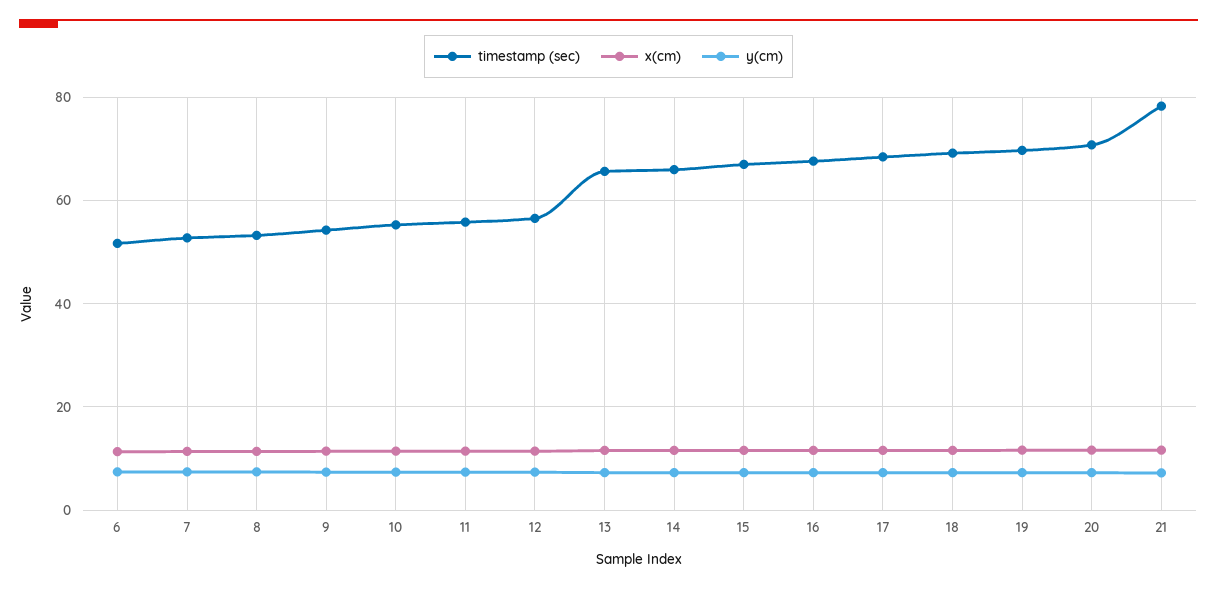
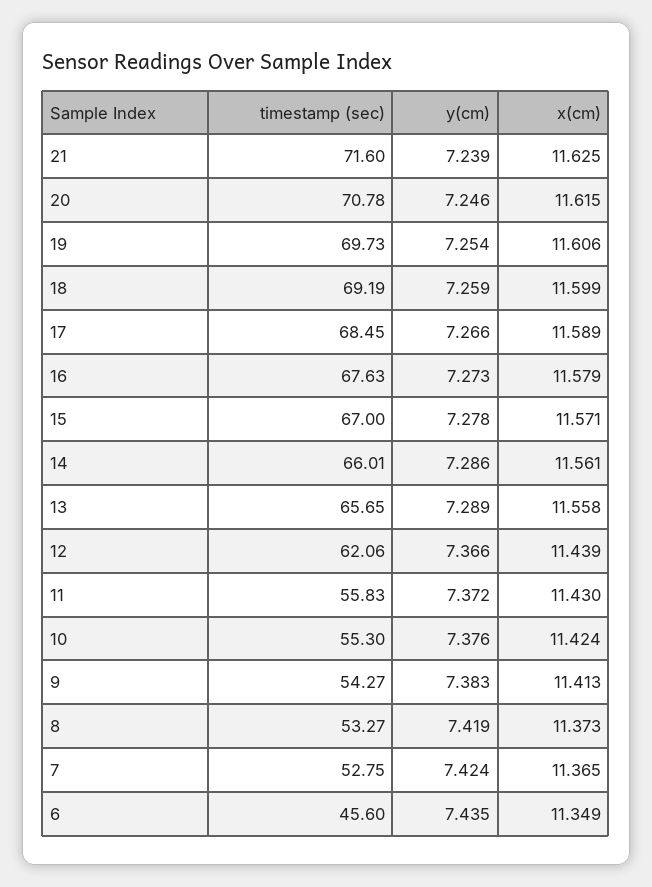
  {
    "timestamp (sec)": {
-     "6": 52,
+     "6": 45.6,
      "7": 52.75,
      "8": 53.27,
      "9": 54.27,
      "10": 55.3,
      "11": 55.83,
-     "12": 56,
+     "12": 62.06,
      "13": 65.65,
      "14": 66.01,
      "15": 67,
      "16": 67.63,
      "17": 68.45,
      "18": 69.19,
      "19": 69.73,
      "20": 70.78,
-     "21": 78
+     "21": 71.6
    },
    "x(cm)": {
      "6": 11.349,
      "7": 11.365,
      "8": 11.373,
      "9": 11.413,
      "10": 11.424,
      "11": 11.43,
      "12": 11.439,
      "13": 11.558,
      "14": 11.561,
      "15": 11.571,
      "16": 11.579,
      "17": 11.589,
      "18": 11.599,
      "19": 11.606,
      "20": 11.615,
      "21": 11.625
    },
    "y(cm)": {
      "6": 7.435,
      "7": 7.424,
      "8": 7.419,
      "9": 7.383,
      "10": 7.376,
      "11": 7.372,
      "12": 7.366,
      "13": 7.289,
      "14": 7.286,
      "15": 7.278,
      "16": 7.273,
      "17": 7.266,
      "18": 7.259,
      "19": 7.254,
      "20": 7.246,
      "21": 7.239
    }
  }

